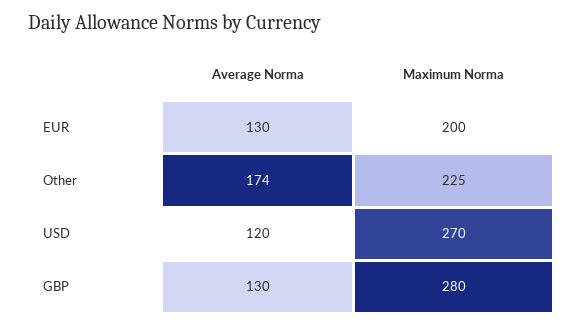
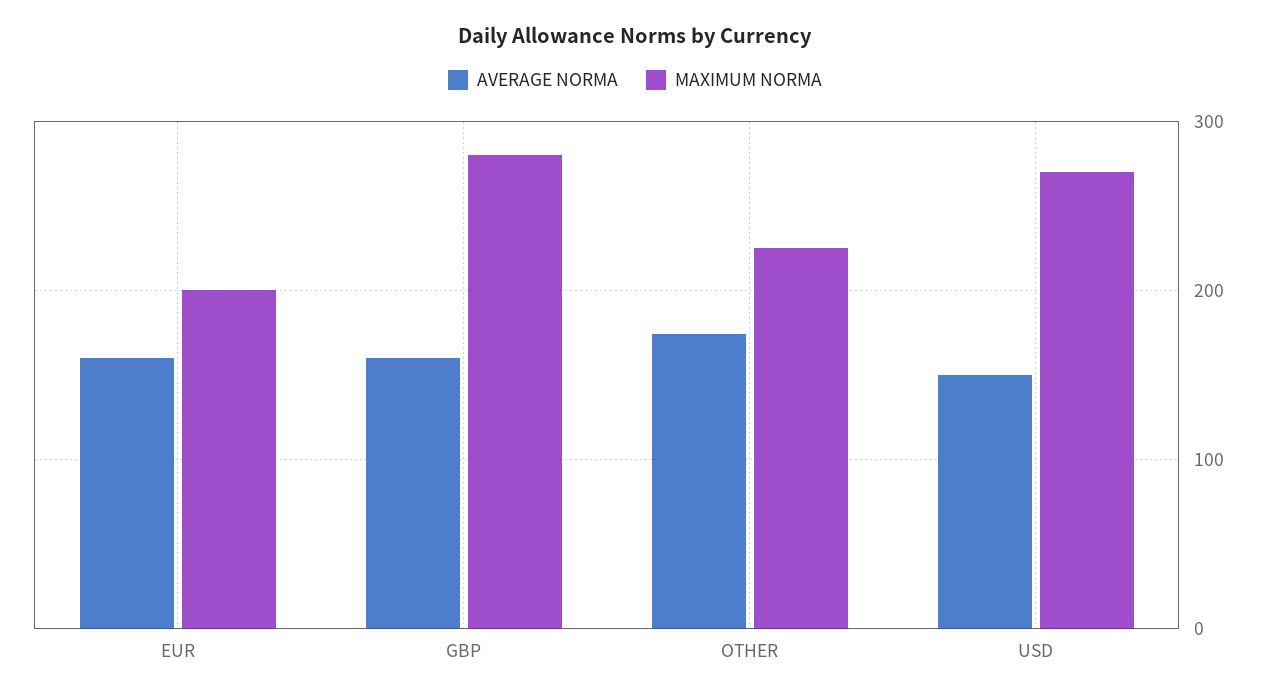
  {
    "Average Norma": {
-     "EUR": 130,
+     "EUR": 160,
      "Other": 174,
-     "USD": 120,
+     "USD": 150,
-     "GBP": 130
+     "GBP": 160
    },
    "Maximum Norma": {
      "EUR": 200,
      "Other": 225,
      "USD": 270,
      "GBP": 280
    }
  }

